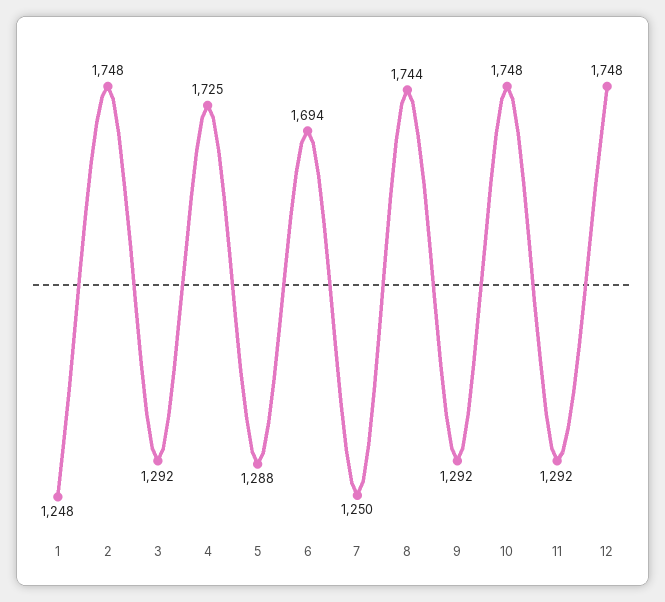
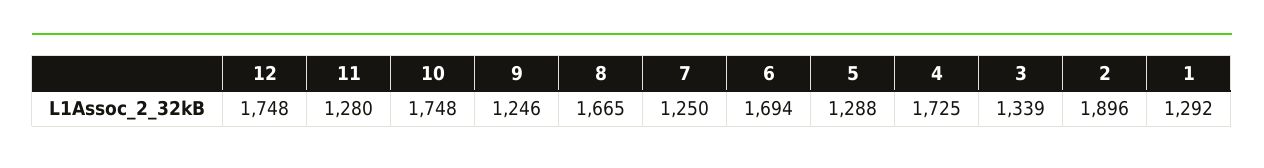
  {
-   "1": 1248,
+   "1": 1292,
-   "2": 1748,
+   "2": 1896,
-   "3": 1292,
+   "3": 1339,
    "4": 1725,
    "5": 1288,
    "6": 1694,
    "7": 1250,
-   "8": 1744,
+   "8": 1665,
-   "9": 1292,
+   "9": 1246,
    "10": 1748,
-   "11": 1292,
+   "11": 1280,
    "12": 1748
  }

